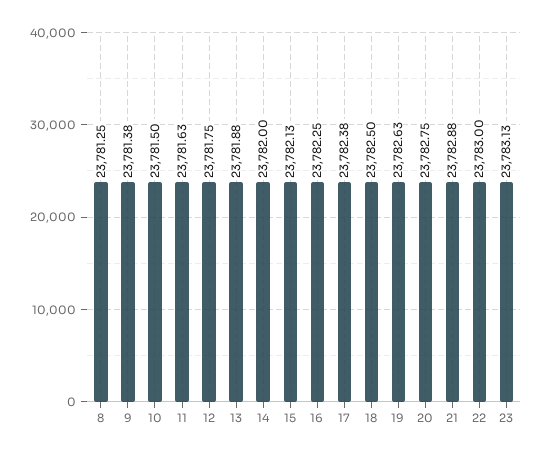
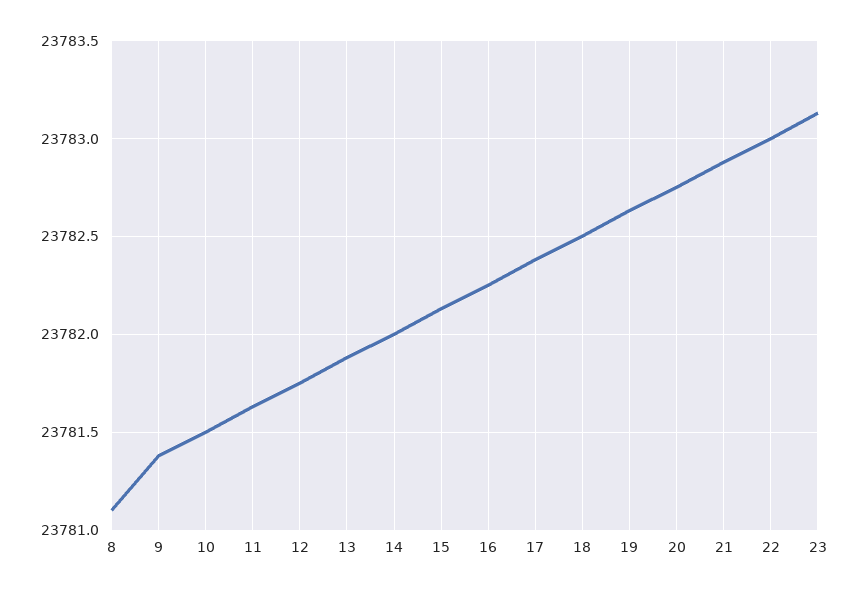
  {
-   "8": 23781.25,
+   "8": 23781.1,
    "9": 23781.38,
    "10": 23781.5,
    "11": 23781.63,
    "12": 23781.75,
    "13": 23781.88,
    "14": 23782,
    "15": 23782.13,
    "16": 23782.25,
    "17": 23782.38,
    "18": 23782.5,
    "19": 23782.63,
    "20": 23782.75,
    "21": 23782.88,
    "22": 23783,
    "23": 23783.13
  }

